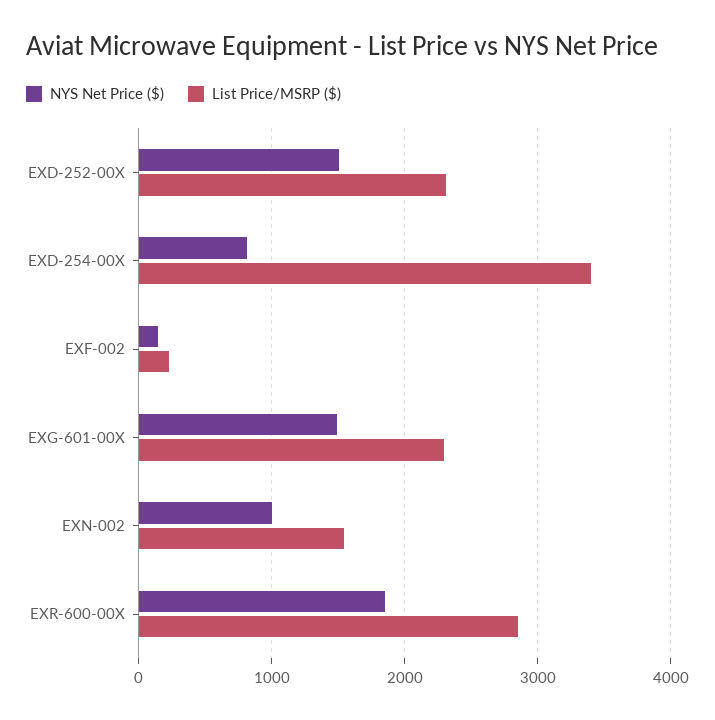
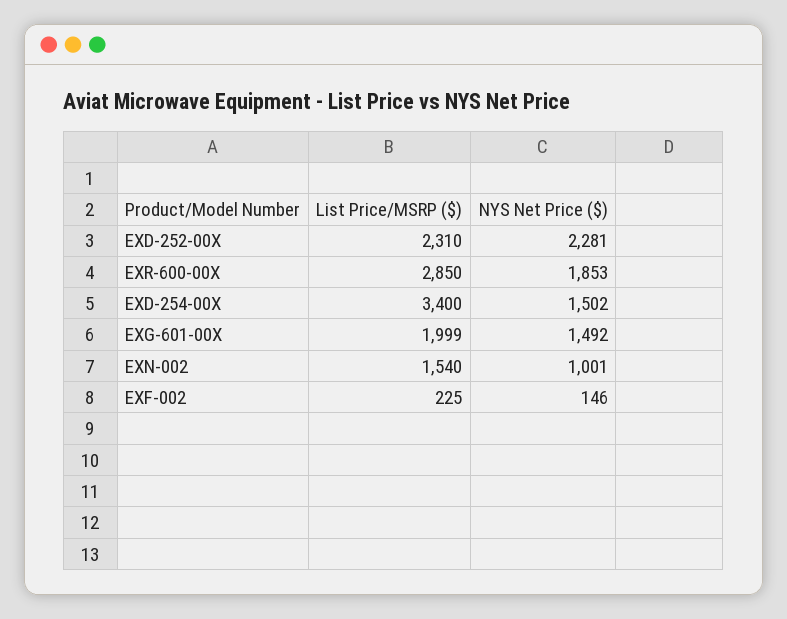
  {
    "NYS Net Price ($)": {
-     "EXD-252-00X": 1500,
+     "EXD-252-00X": 2281,
-     "EXD-254-00X": 800,
+     "EXD-254-00X": 1502,
      "EXF-002": 146,
      "EXG-601-00X": 1492,
      "EXN-002": 1001,
      "EXR-600-00X": 1853
    },
    "List Price/MSRP ($)": {
      "EXD-252-00X": 2310,
      "EXD-254-00X": 3400,
      "EXF-002": 225,
-     "EXG-601-00X": 2300,
+     "EXG-601-00X": 1999,
      "EXN-002": 1540,
      "EXR-600-00X": 2850
    }
  }

